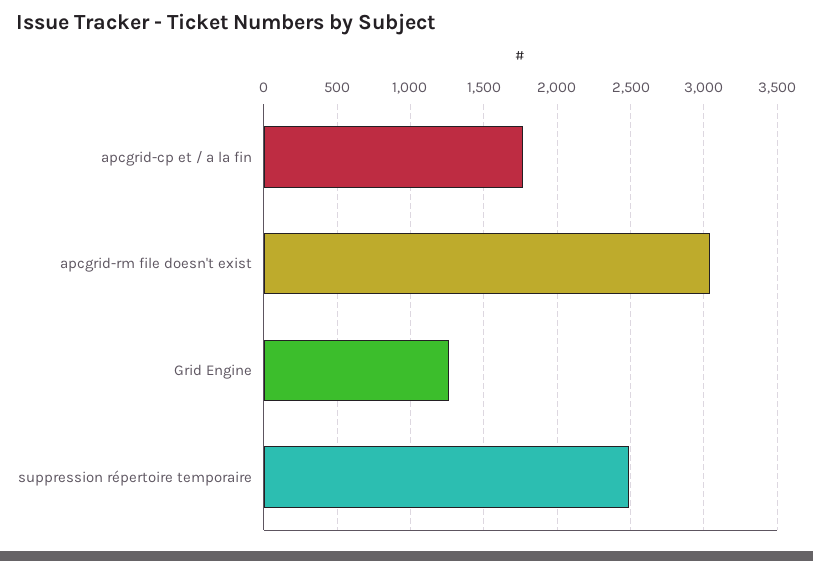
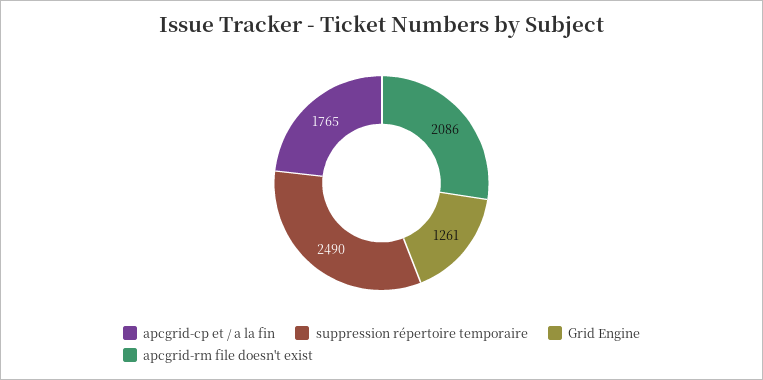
  {
    "apcgrid-cp et / a la fin": 1765,
-   "apcgrid-rm file doesn't exist": 3050,
+   "apcgrid-rm file doesn't exist": 2086,
    "Grid Engine": 1261,
    "suppression répertoire temporaire": 2490
  }

